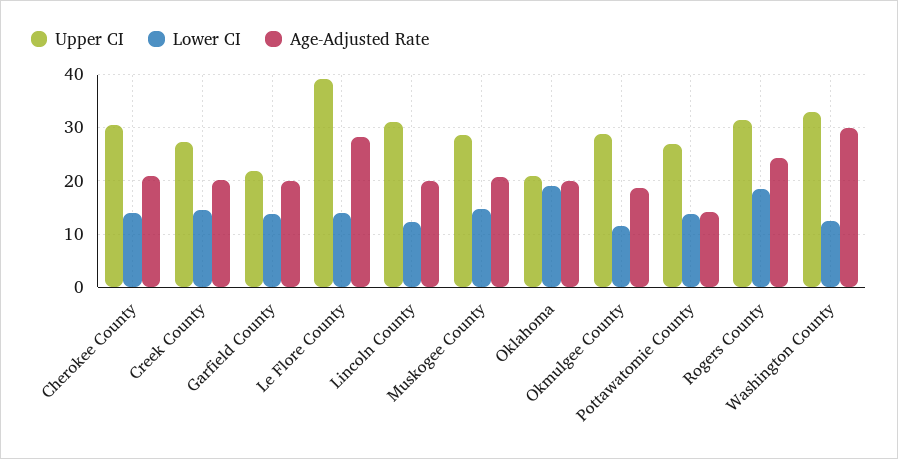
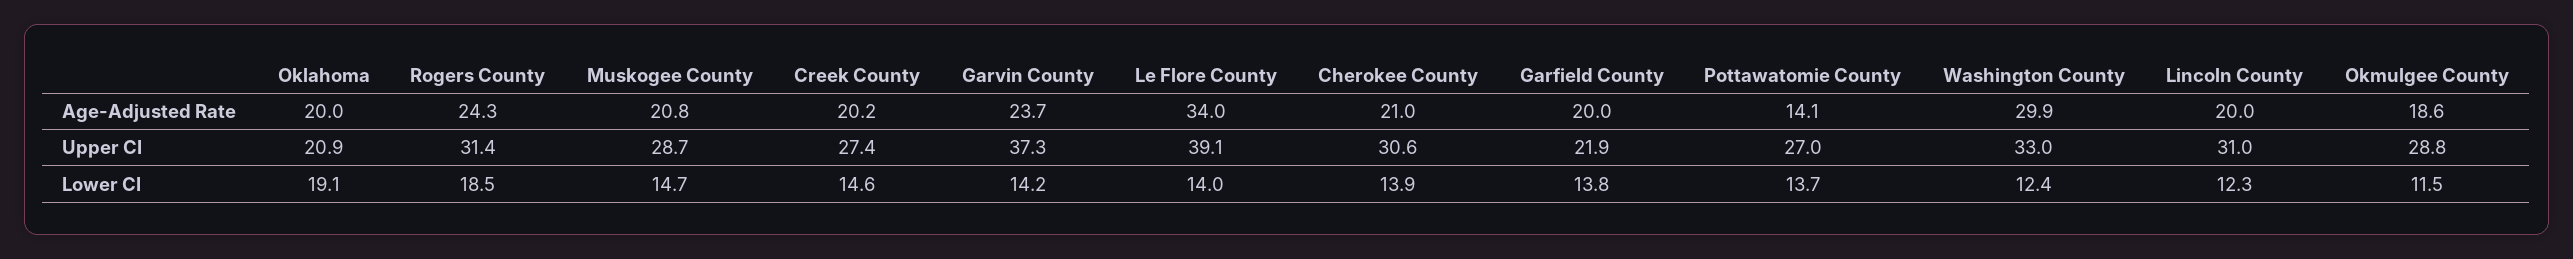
  {
    "Upper CI": {
      "Cherokee County": 30.6,
      "Creek County": 27.4,
      "Garfield County": 21.9,
      "Le Flore County": 39.1,
      "Lincoln County": 31,
      "Muskogee County": 28.7,
      "Oklahoma": 20.9,
      "Okmulgee County": 28.8,
      "Pottawatomie County": 27,
      "Rogers County": 31.4,
-     "Washington County": 33
+     "Washington County": 33,
+     "Garvin County": 37.3
    },
    "Lower CI": {
      "Cherokee County": 13.9,
      "Creek County": 14.6,
      "Garfield County": 13.8,
      "Le Flore County": 14,
      "Lincoln County": 12.3,
      "Muskogee County": 14.7,
      "Oklahoma": 19.1,
      "Okmulgee County": 11.5,
      "Pottawatomie County": 13.7,
      "Rogers County": 18.5,
-     "Washington County": 12.4
+     "Washington County": 12.4,
+     "Garvin County": 14.2
    },
    "Age-Adjusted Rate": {
      "Cherokee County": 21,
      "Creek County": 20.2,
      "Garfield County": 20,
-     "Le Flore County": 28,
+     "Le Flore County": 34,
      "Lincoln County": 20,
      "Muskogee County": 20.8,
      "Oklahoma": 20,
      "Okmulgee County": 18.6,
      "Pottawatomie County": 14.1,
      "Rogers County": 24.3,
-     "Washington County": 29.9
+     "Washington County": 29.9,
+     "Garvin County": 23.7
    }
  }

